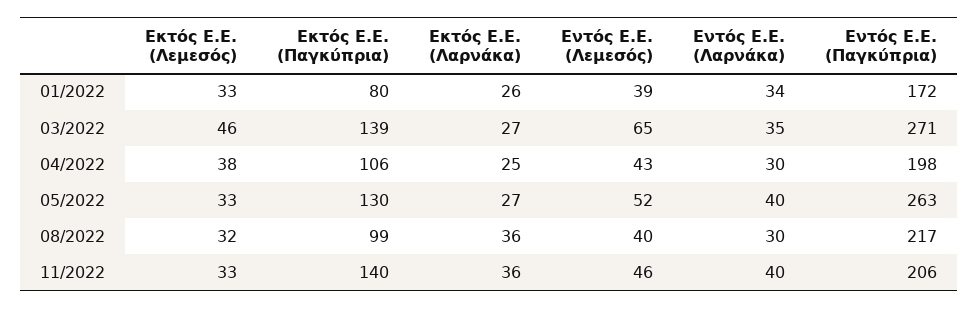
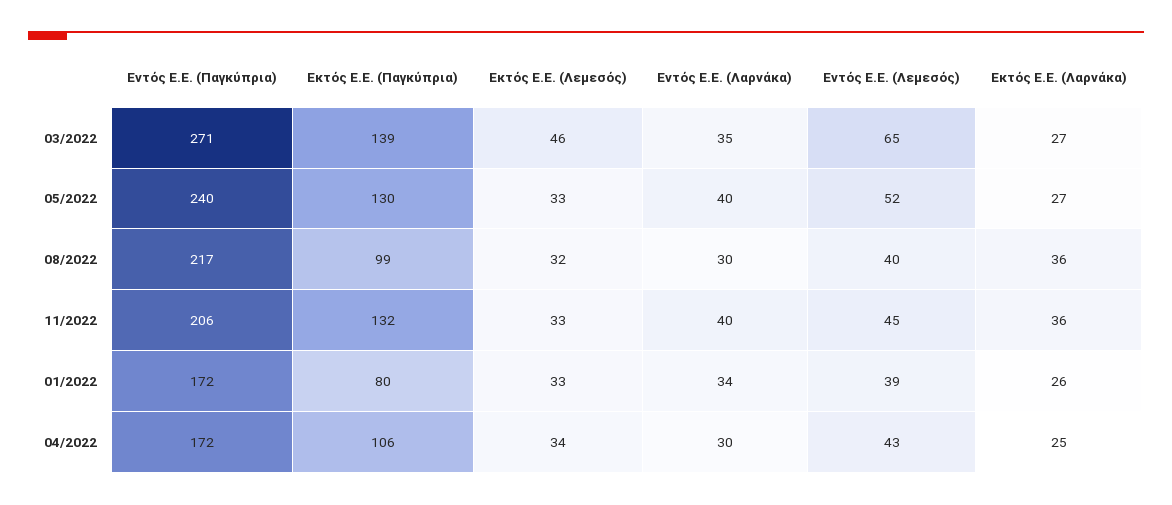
  {
    "Εκτός Ε.Ε. (Λεμεσός)": {
      "01/2022": 33,
      "03/2022": 46,
-     "04/2022": 38,
+     "04/2022": 34,
      "05/2022": 33,
      "08/2022": 32,
      "11/2022": 33
    },
    "Εκτός Ε.Ε. (Παγκύπρια)": {
      "01/2022": 80,
      "03/2022": 139,
      "04/2022": 106,
      "05/2022": 130,
      "08/2022": 99,
-     "11/2022": 140
+     "11/2022": 132
    },
    "Εκτός Ε.Ε. (Λαρνάκα)": {
      "01/2022": 26,
      "03/2022": 27,
      "04/2022": 25,
      "05/2022": 27,
      "08/2022": 36,
      "11/2022": 36
    },
    "Εντός Ε.Ε. (Λεμεσός)": {
      "01/2022": 39,
      "03/2022": 65,
      "04/2022": 43,
      "05/2022": 52,
      "08/2022": 40,
-     "11/2022": 46
+     "11/2022": 45
    },
    "Εντός Ε.Ε. (Λαρνάκα)": {
      "01/2022": 34,
      "03/2022": 35,
      "04/2022": 30,
      "05/2022": 40,
      "08/2022": 30,
      "11/2022": 40
    },
    "Εντός Ε.Ε. (Παγκύπρια)": {
      "01/2022": 172,
      "03/2022": 271,
-     "04/2022": 198,
+     "04/2022": 172,
-     "05/2022": 263,
+     "05/2022": 240,
      "08/2022": 217,
      "11/2022": 206
    }
  }

